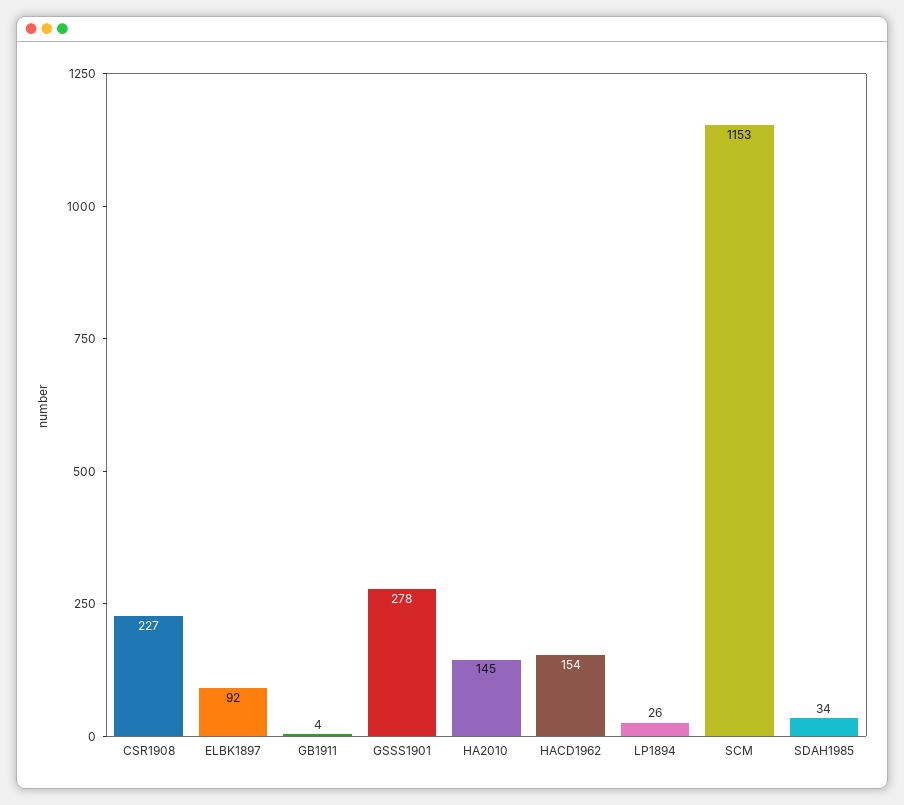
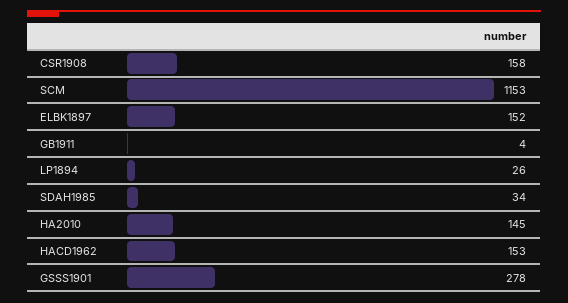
  {
-   "CSR1908": 227,
+   "CSR1908": 158,
-   "ELBK1897": 92,
+   "ELBK1897": 152,
    "GB1911": 4,
    "GSSS1901": 278,
    "HA2010": 145,
-   "HACD1962": 154,
+   "HACD1962": 153,
    "LP1894": 26,
    "SCM": 1153,
    "SDAH1985": 34
  }

